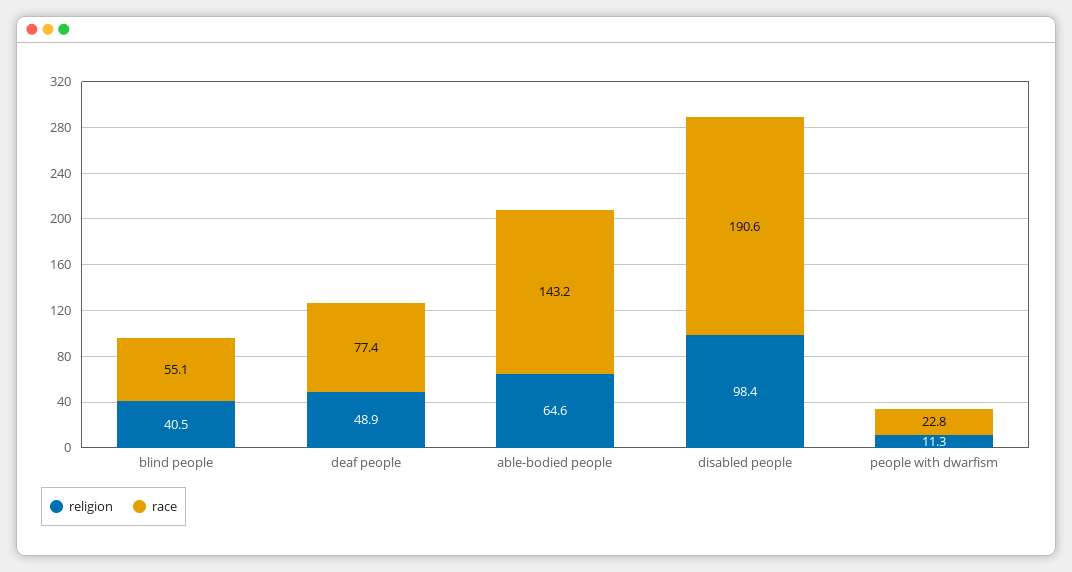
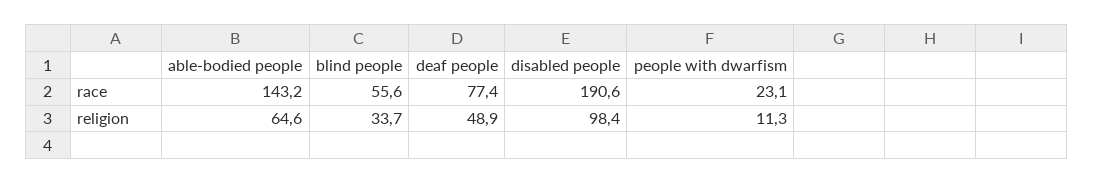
  {
    "religion": {
-     "blind people": 40.5,
+     "blind people": 33.7,
      "deaf people": 48.9,
      "able-bodied people": 64.6,
      "disabled people": 98.4,
      "people with dwarfism": 11.3
    },
    "race": {
-     "blind people": 55.1,
+     "blind people": 55.6,
      "deaf people": 77.4,
      "able-bodied people": 143.2,
      "disabled people": 190.6,
-     "people with dwarfism": 22.8
+     "people with dwarfism": 23.1
    }
  }

